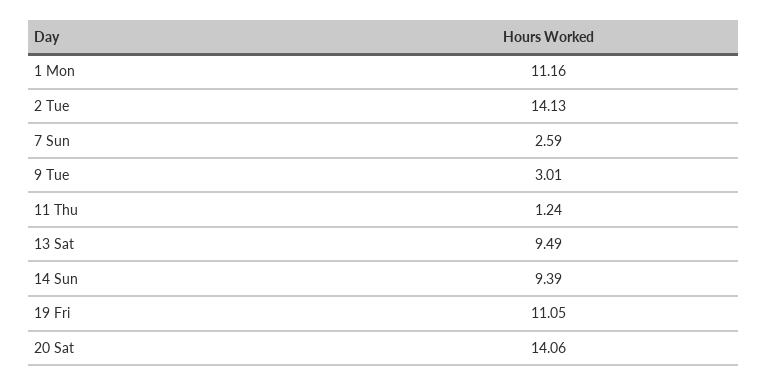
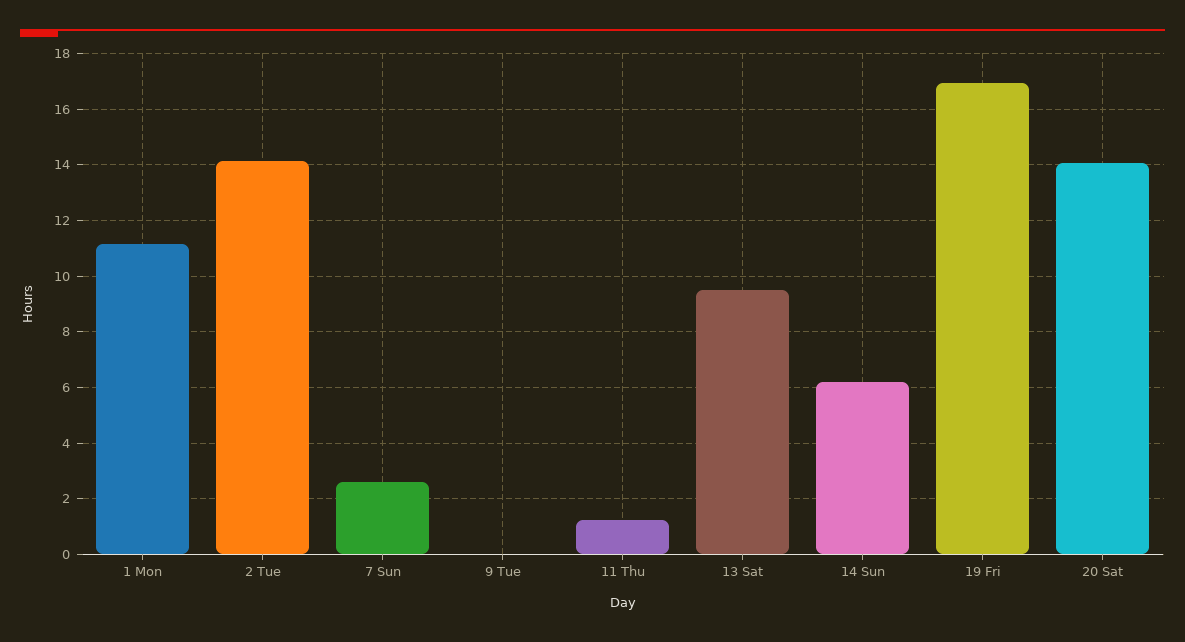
  {
    "1 Mon": 11.16,
    "2 Tue": 14.13,
    "7 Sun": 2.59,
-   "9 Tue": 3.01,
+   "9 Tue": 0,
    "11 Thu": 1.24,
    "13 Sat": 9.49,
-   "14 Sun": 9.39,
+   "14 Sun": 6.25,
-   "19 Fri": 11.05,
+   "19 Fri": 17,
    "20 Sat": 14.06
  }

